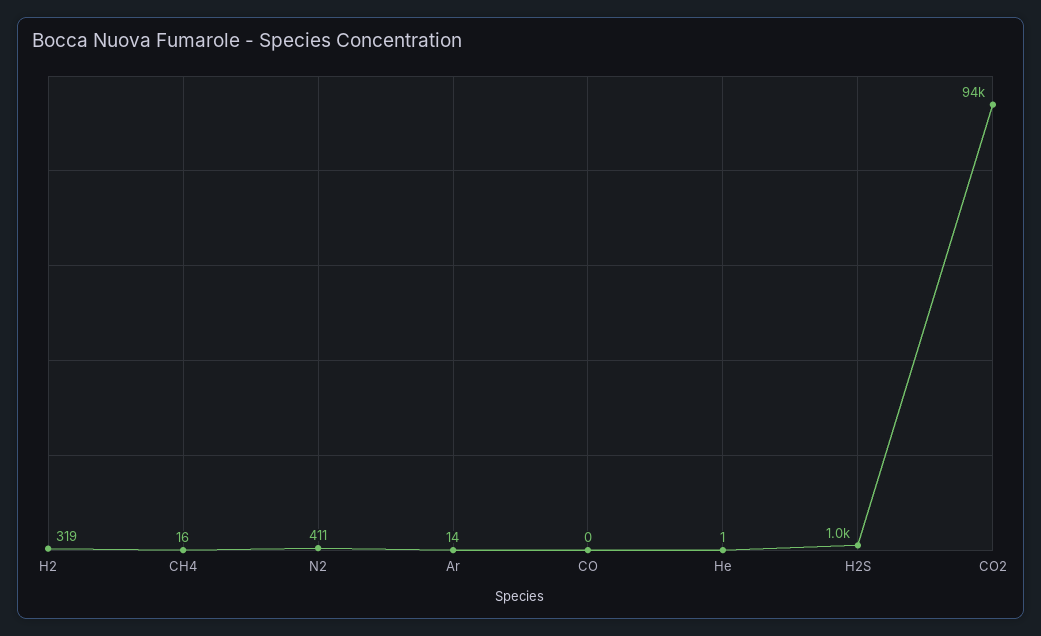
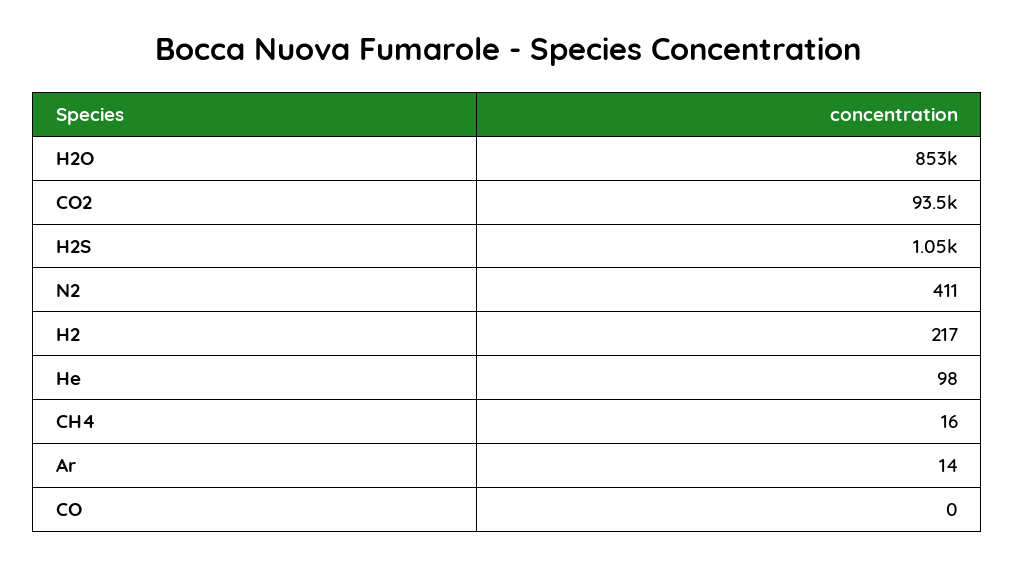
  {
-   "H2": 319,
+   "H2": 217,
    "CH4": 16,
    "N2": 411,
    "Ar": 14,
    "CO": 0,
-   "He": 1,
+   "He": 98,
    "H2S": 1050,
-   "CO2": 93500
+   "CO2": 93500,
+   "H2O": 853000
  }

